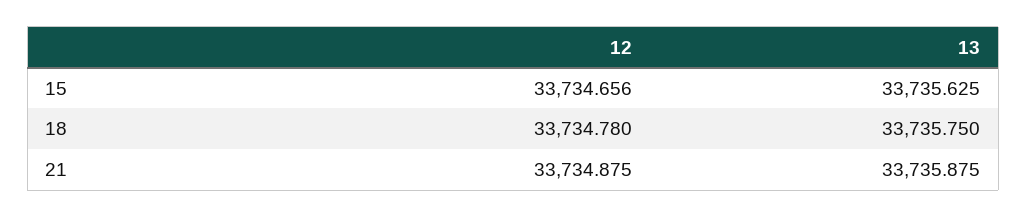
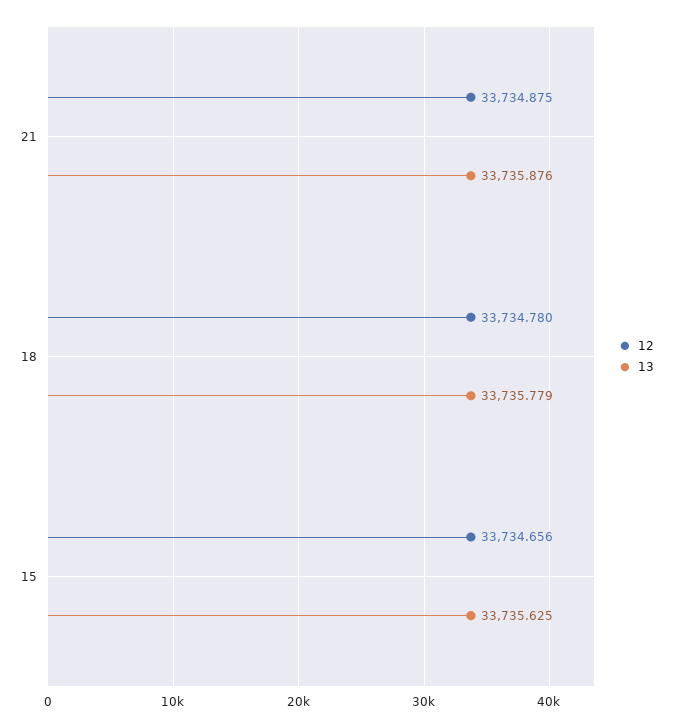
  {
    "12": {
      "15": 33734.656,
      "18": 33734.78,
      "21": 33734.875
    },
    "13": {
      "15": 33735.625,
-     "18": 33735.75,
+     "18": 33735.779,
-     "21": 33735.875
+     "21": 33735.876
    }
  }

